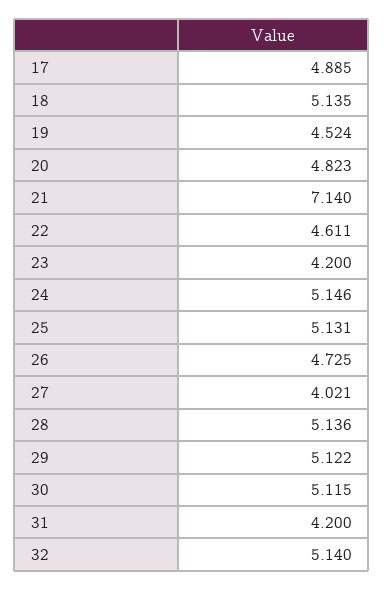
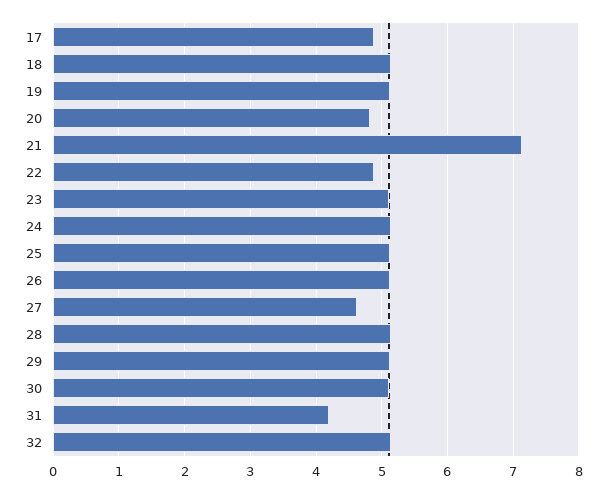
  {
    "17": 4.885,
    "18": 5.135,
-   "19": 4.524,
+   "19": 5.1,
    "20": 4.823,
    "21": 7.14,
-   "22": 4.611,
+   "22": 4.9,
-   "23": 4.2,
+   "23": 5.1,
    "24": 5.146,
    "25": 5.131,
-   "26": 4.725,
+   "26": 5.1,
-   "27": 4.021,
+   "27": 4.6,
    "28": 5.136,
    "29": 5.122,
    "30": 5.115,
    "31": 4.2,
    "32": 5.14
  }

